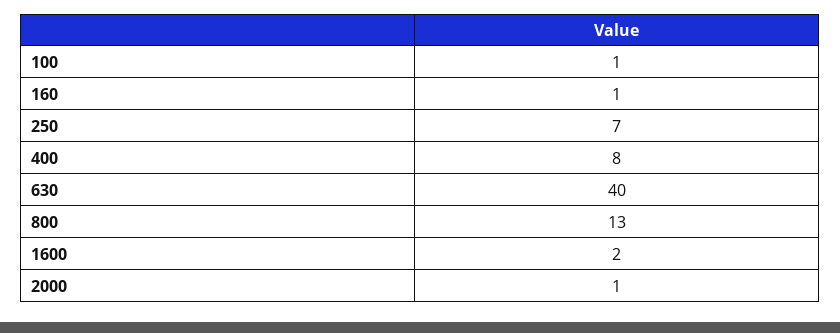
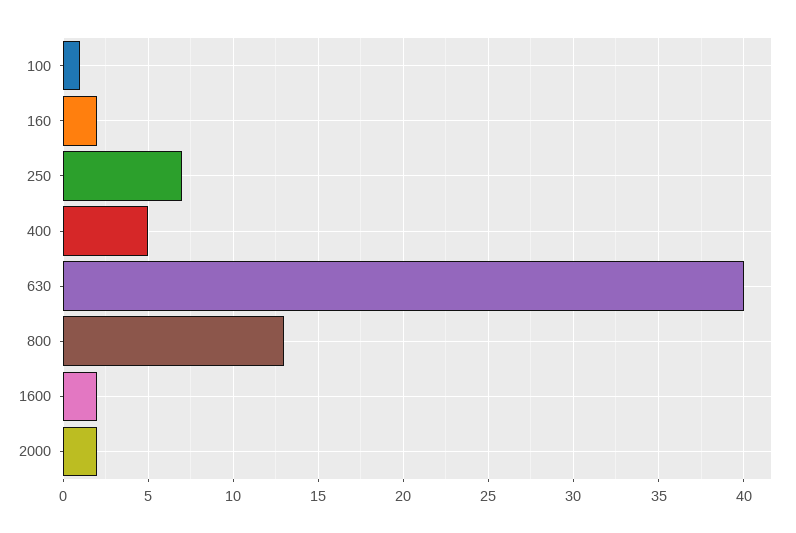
  {
    "100": 1,
-   "160": 1,
+   "160": 2,
    "250": 7,
-   "400": 8,
+   "400": 5,
    "630": 40,
    "800": 13,
    "1600": 2,
-   "2000": 1
+   "2000": 2
  }

